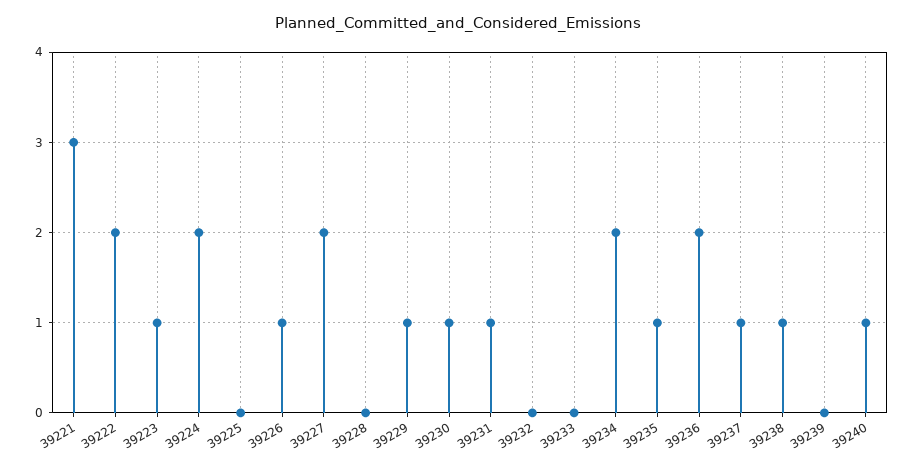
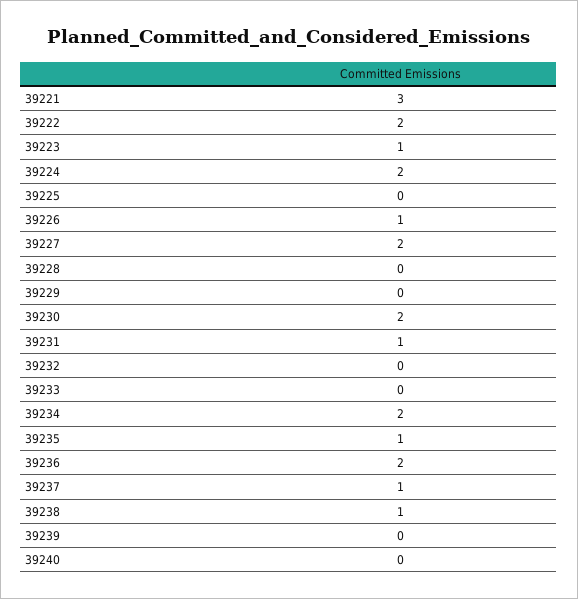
  {
    "39221": 3,
    "39222": 2,
    "39223": 1,
    "39224": 2,
    "39225": 0,
    "39226": 1,
    "39227": 2,
    "39228": 0,
-   "39229": 1,
+   "39229": 0,
-   "39230": 1,
+   "39230": 2,
    "39231": 1,
    "39232": 0,
    "39233": 0,
    "39234": 2,
    "39235": 1,
    "39236": 2,
    "39237": 1,
    "39238": 1,
    "39239": 0,
-   "39240": 1
+   "39240": 0
  }

